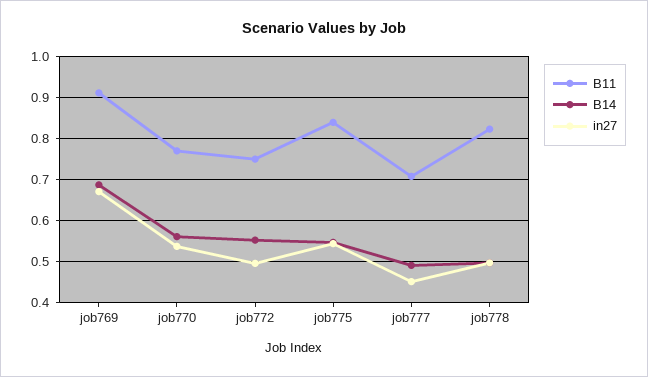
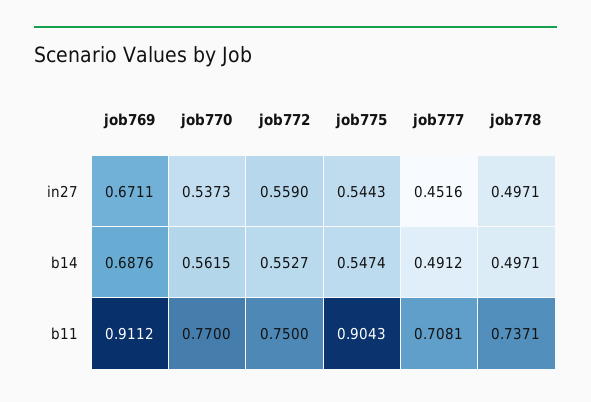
  {
    "B11": {
      "job769": 0.9112,
      "job770": 0.77,
      "job772": 0.75,
-     "job775": 0.84,
+     "job775": 0.9043,
      "job777": 0.7081,
-     "job778": 0.82
+     "job778": 0.7371
    },
    "B14": {
      "job769": 0.6876,
      "job770": 0.5615,
      "job772": 0.5527,
      "job775": 0.5474,
      "job777": 0.4912,
      "job778": 0.4971
    },
    "in27": {
      "job769": 0.6711,
      "job770": 0.5373,
-     "job772": 0.5,
+     "job772": 0.559,
      "job775": 0.5443,
      "job777": 0.4516,
      "job778": 0.4971
    }
  }

